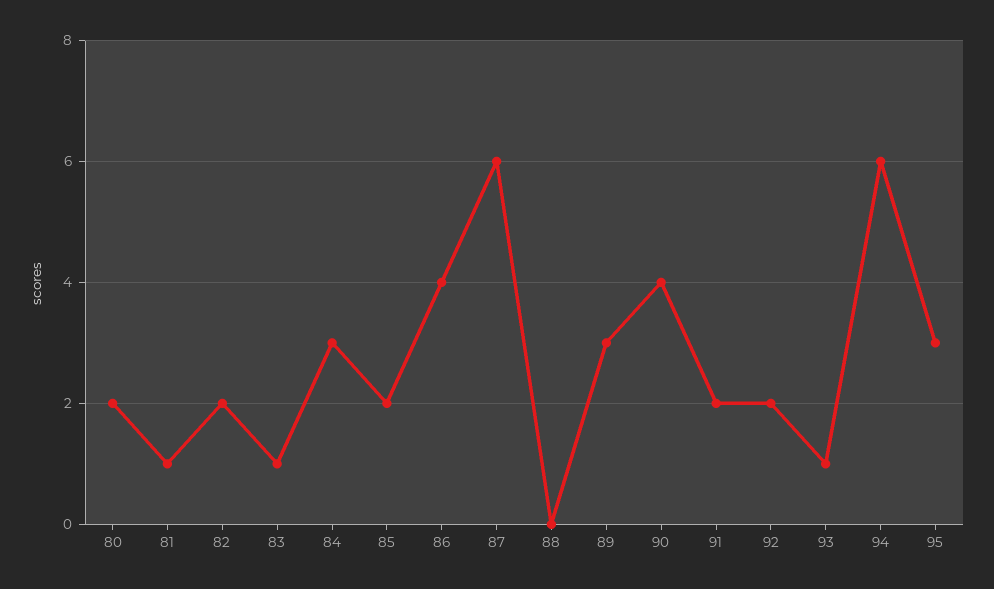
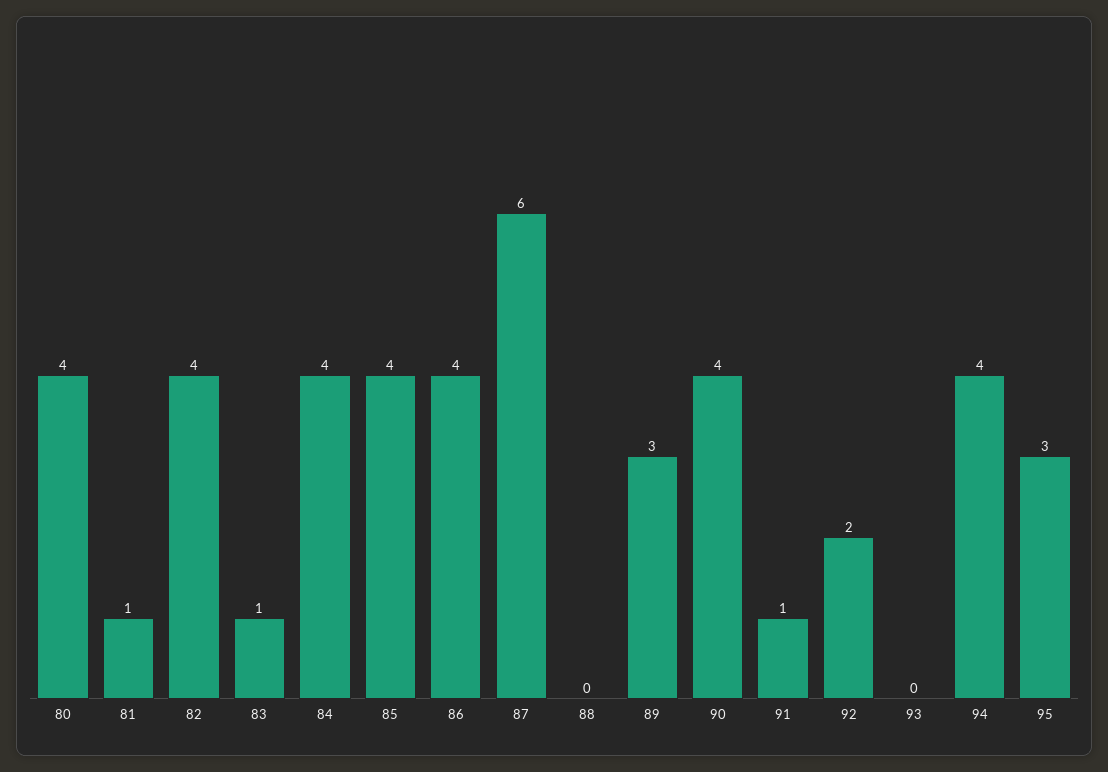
  {
-   "80": 2,
+   "80": 4,
    "81": 1,
-   "82": 2,
+   "82": 4,
    "83": 1,
-   "84": 3,
+   "84": 4,
-   "85": 2,
+   "85": 4,
    "86": 4,
    "87": 6,
    "88": 0,
    "89": 3,
    "90": 4,
-   "91": 2,
+   "91": 1,
    "92": 2,
-   "93": 1,
+   "93": 0,
-   "94": 6,
+   "94": 4,
    "95": 3
  }

